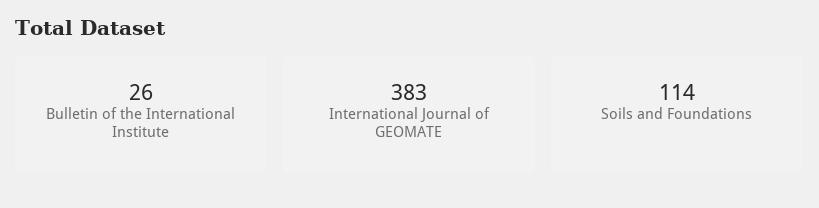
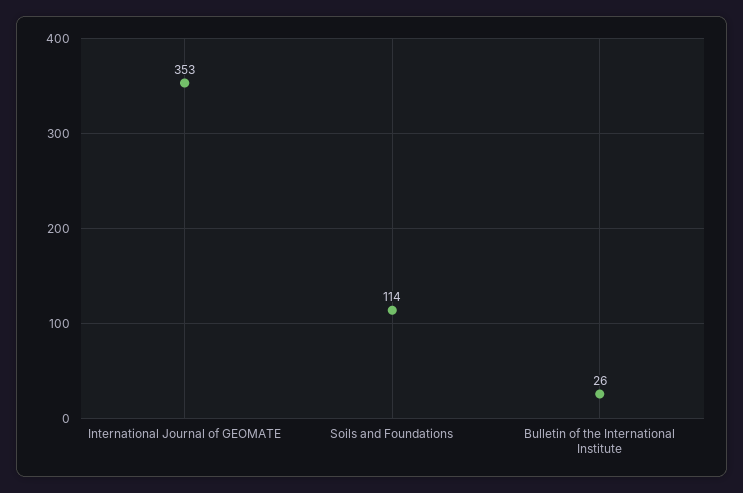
  {
    "Bulletin of the International Institute": 26,
-   "International Journal of GEOMATE": 383,
+   "International Journal of GEOMATE": 353,
    "Soils and Foundations": 114
  }

